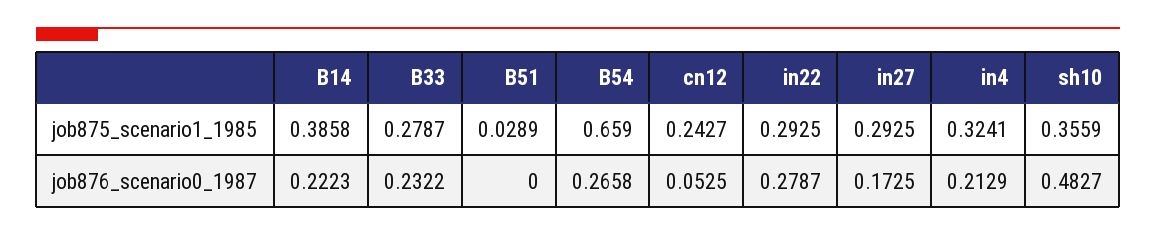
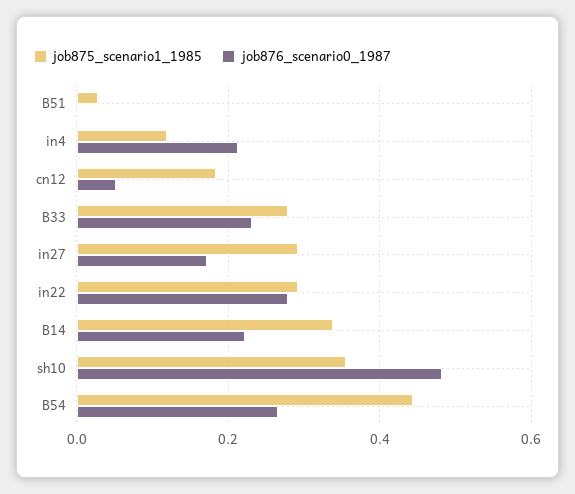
  {
    "job875_scenario1_1985": {
-     "B14": 0.3858,
+     "B14": 0.34,
      "B33": 0.2787,
      "B51": 0.0289,
-     "B54": 0.659,
+     "B54": 0.44,
-     "cn12": 0.2427,
+     "cn12": 0.18,
      "in22": 0.2925,
      "in27": 0.2925,
-     "in4": 0.3241,
+     "in4": 0.12,
      "sh10": 0.3559
    },
    "job876_scenario0_1987": {
      "B14": 0.2223,
      "B33": 0.2322,
      "B51": 0,
      "B54": 0.2658,
      "cn12": 0.0525,
      "in22": 0.2787,
      "in27": 0.1725,
      "in4": 0.2129,
      "sh10": 0.4827
    }
  }

